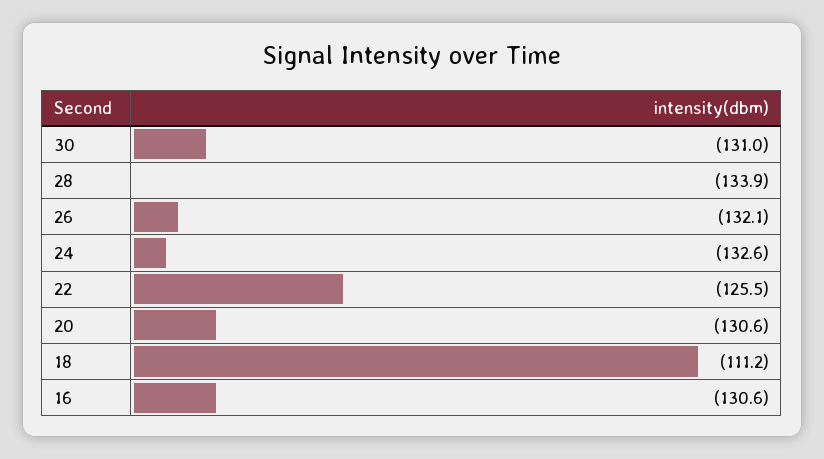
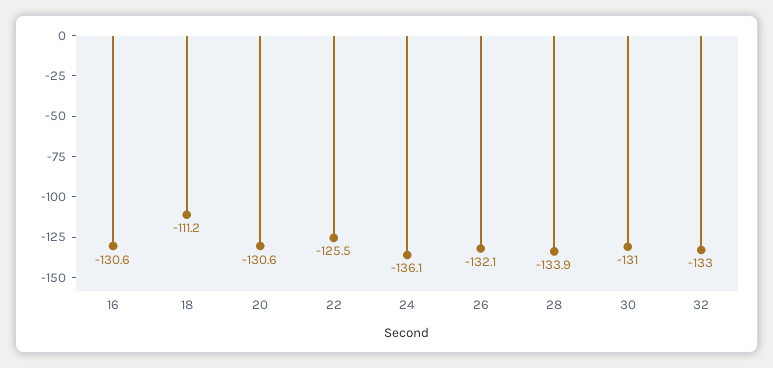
  {
    "30": -131,
    "28": -133.9,
    "26": -132.1,
-   "24": -132.6,
+   "24": -136.1,
    "22": -125.5,
    "20": -130.6,
    "18": -111.2,
-   "16": -130.6
+   "16": -130.6,
+   "32": -133
  }

